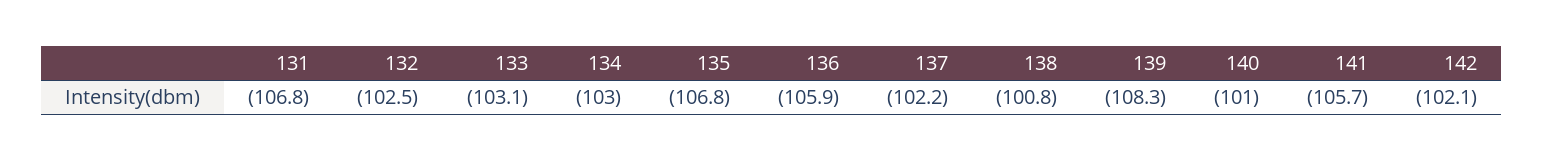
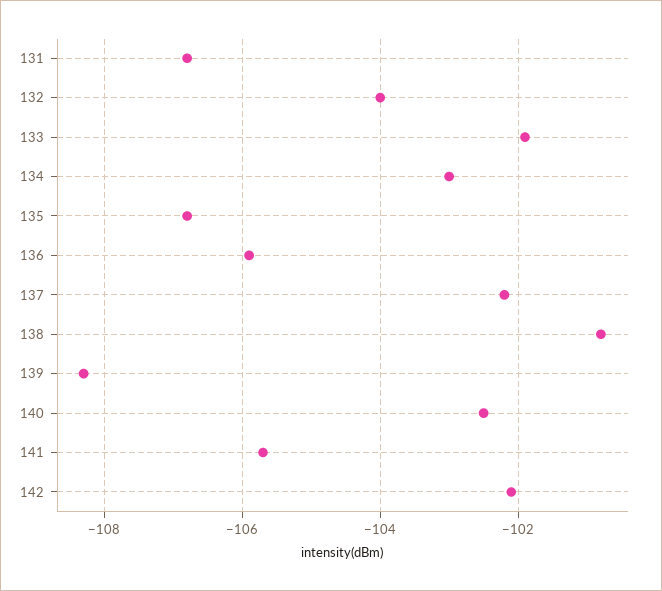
  {
    "131": -106.8,
-   "132": -102.5,
+   "132": -104,
-   "133": -103.1,
+   "133": -102,
    "134": -103,
    "135": -106.8,
    "136": -105.9,
    "137": -102.2,
    "138": -100.8,
    "139": -108.3,
-   "140": -101,
+   "140": -102.5,
    "141": -105.7,
    "142": -102.1
  }

